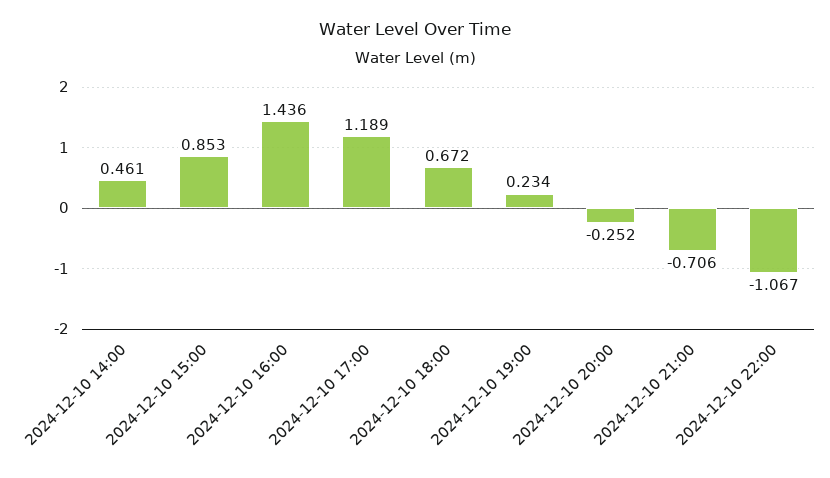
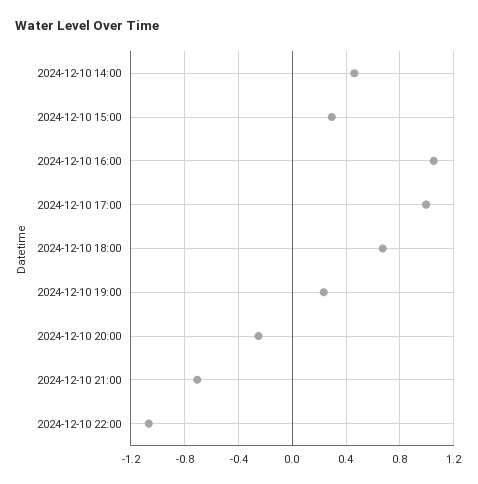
  {
    "2024-12-10 14:00": 0.461,
-   "2024-12-10 15:00": 0.853,
+   "2024-12-10 15:00": 0.3,
-   "2024-12-10 16:00": 1.436,
+   "2024-12-10 16:00": 1.05,
-   "2024-12-10 17:00": 1.189,
+   "2024-12-10 17:00": 1,
    "2024-12-10 18:00": 0.672,
    "2024-12-10 19:00": 0.234,
    "2024-12-10 20:00": -0.252,
    "2024-12-10 21:00": -0.706,
    "2024-12-10 22:00": -1.067
  }

